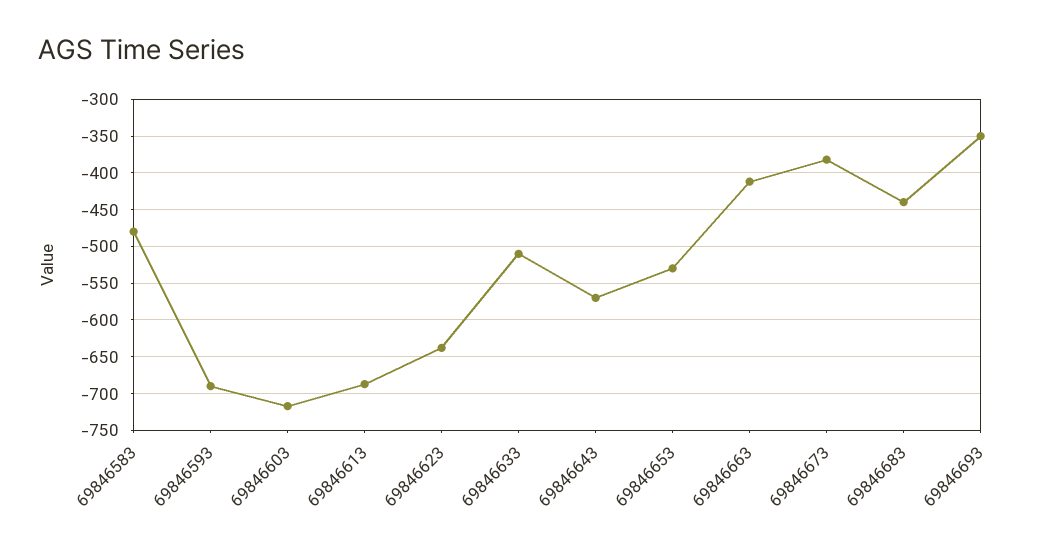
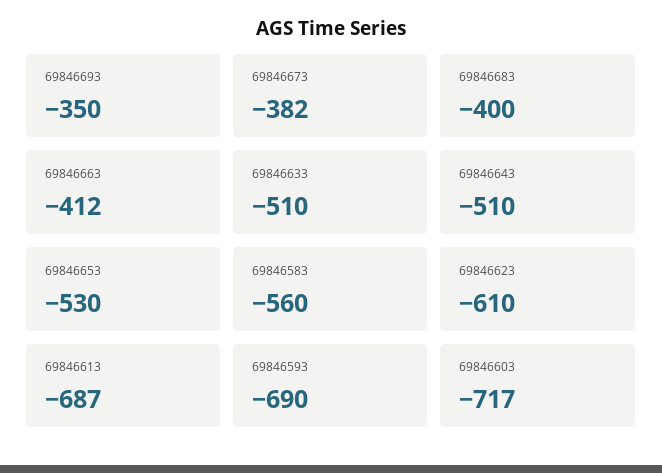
  {
-   "69846583": -480,
+   "69846583": -560,
    "69846593": -690,
    "69846603": -717,
    "69846613": -687,
-   "69846623": -640,
+   "69846623": -610,
    "69846633": -510,
-   "69846643": -570,
+   "69846643": -510,
    "69846653": -530,
    "69846663": -412,
    "69846673": -382,
-   "69846683": -440,
+   "69846683": -400,
    "69846693": -350
  }

